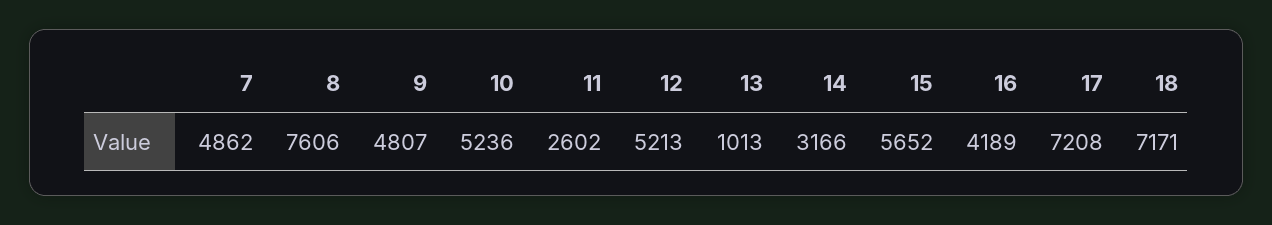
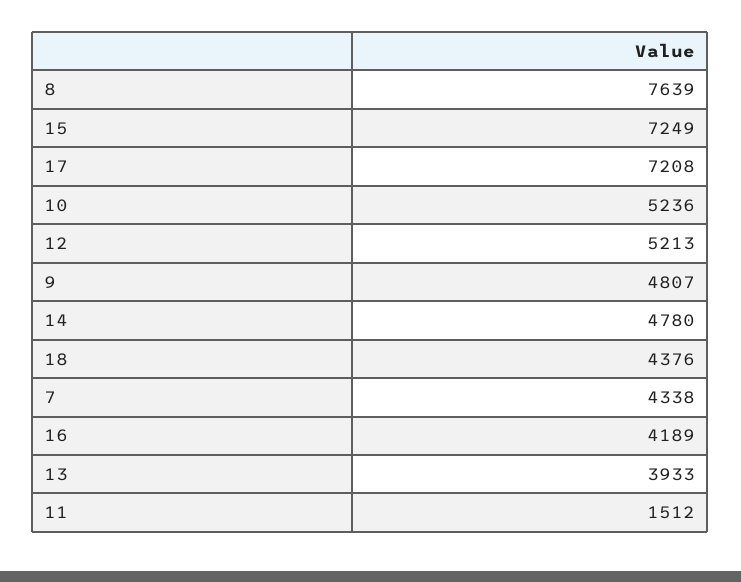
  {
-   "7": 4862,
+   "7": 4338,
-   "8": 7606,
+   "8": 7639,
    "9": 4807,
    "10": 5236,
-   "11": 2602,
+   "11": 1512,
    "12": 5213,
-   "13": 1013,
+   "13": 3933,
-   "14": 3166,
+   "14": 4780,
-   "15": 5652,
+   "15": 7249,
    "16": 4189,
    "17": 7208,
-   "18": 7171
+   "18": 4376
  }

